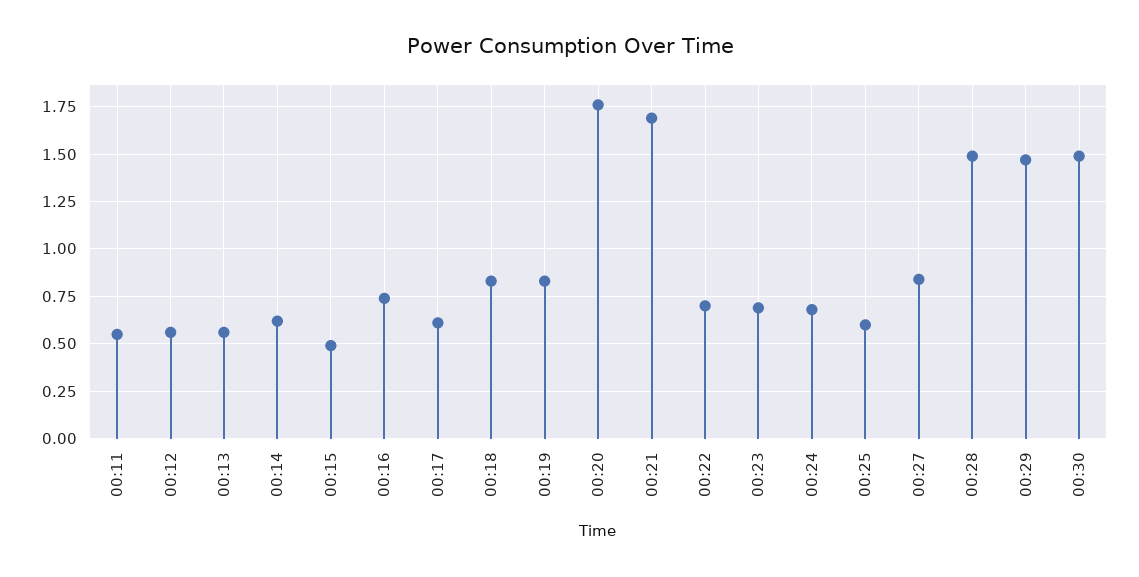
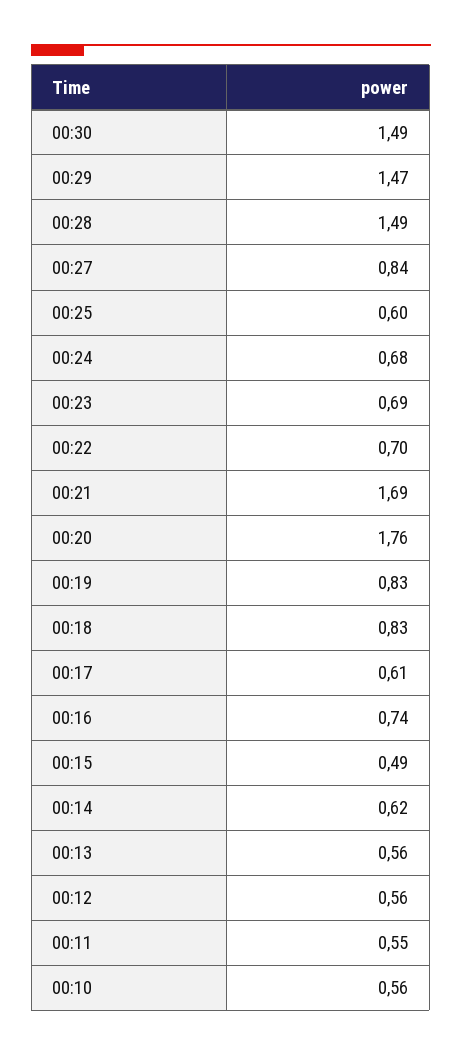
  {
    "00:11": 0.55,
    "00:12": 0.56,
    "00:13": 0.56,
    "00:14": 0.62,
    "00:15": 0.49,
    "00:16": 0.74,
    "00:17": 0.61,
    "00:18": 0.83,
    "00:19": 0.83,
    "00:20": 1.76,
    "00:21": 1.69,
    "00:22": 0.7,
    "00:23": 0.69,
    "00:24": 0.68,
    "00:25": 0.6,
    "00:27": 0.84,
    "00:28": 1.49,
    "00:29": 1.47,
-   "00:30": 1.49
+   "00:30": 1.49,
+   "00:10": 0.56
  }

